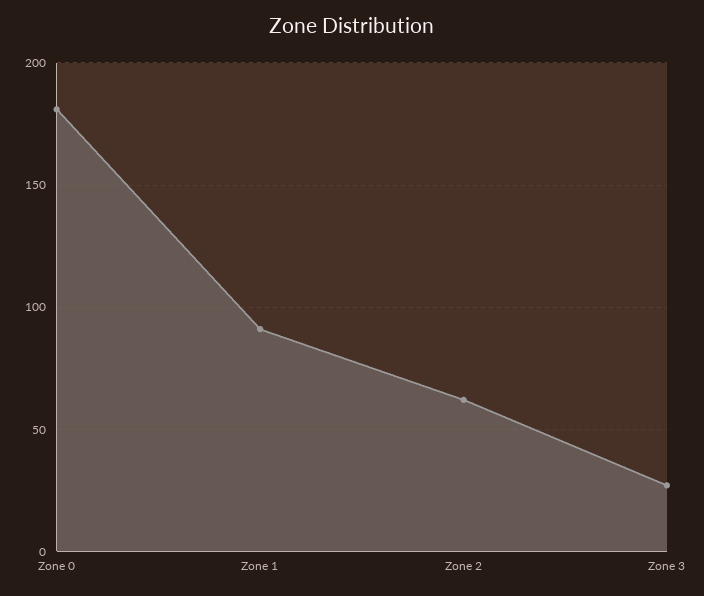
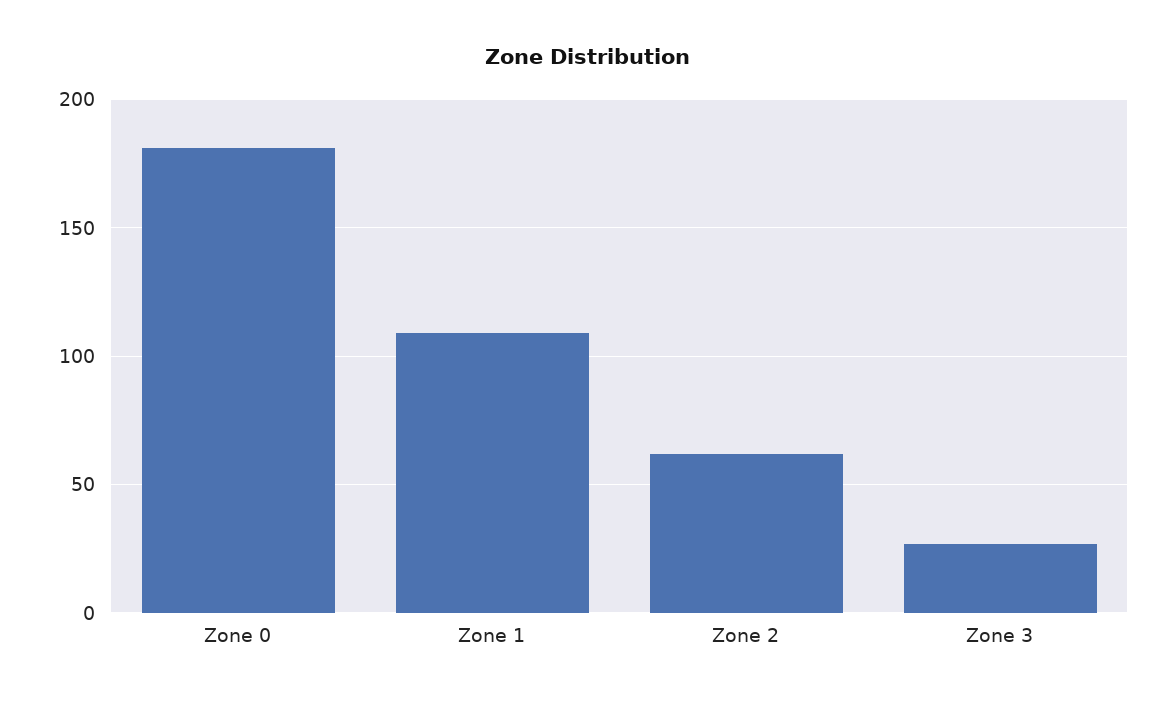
  {
    "Zone 0": 180,
-   "Zone 1": 90,
+   "Zone 1": 110,
    "Zone 2": 60,
    "Zone 3": 25
  }

